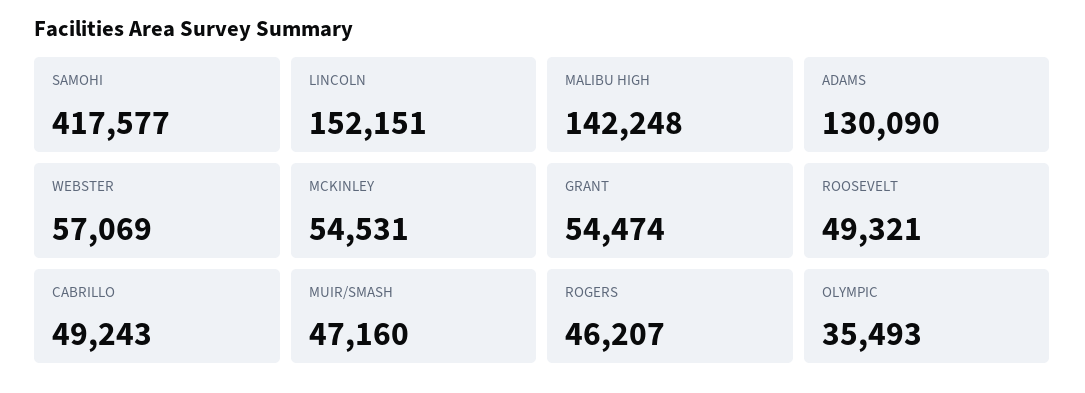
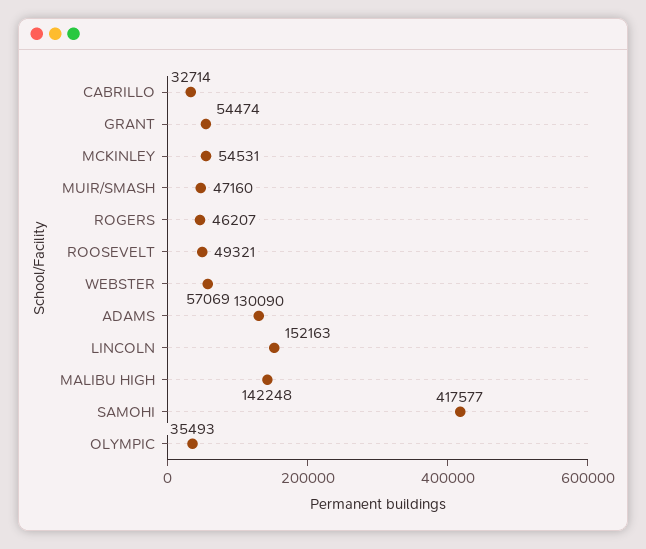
  {
    "SAMOHI": 417577,
-   "LINCOLN": 152151,
+   "LINCOLN": 152163,
    "MALIBU HIGH": 142248,
    "ADAMS": 130090,
    "WEBSTER": 57069,
    "MCKINLEY": 54531,
    "GRANT": 54474,
    "ROOSEVELT": 49321,
-   "CABRILLO": 49243,
+   "CABRILLO": 32714,
    "MUIR/SMASH": 47160,
    "ROGERS": 46207,
    "OLYMPIC": 35493
  }

